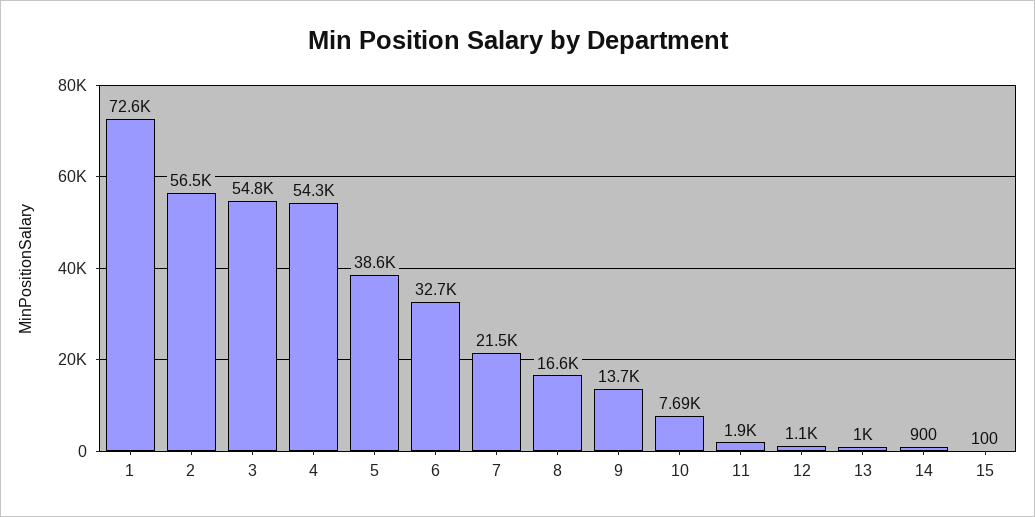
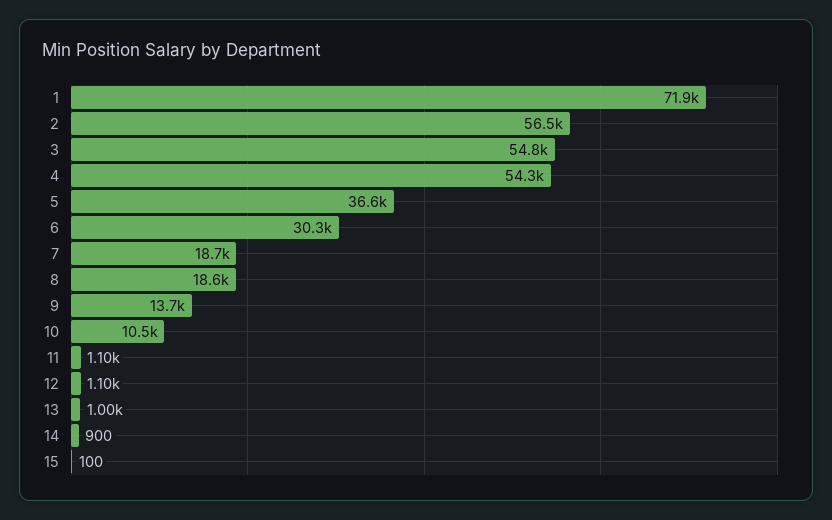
  {
-   "1": 72600,
+   "1": 71900,
    "2": 56500,
    "3": 54800,
    "4": 54300,
-   "5": 38600,
+   "5": 36600,
-   "6": 32700,
+   "6": 30300,
-   "7": 21500,
+   "7": 18700,
-   "8": 16600,
+   "8": 18600,
    "9": 13700,
-   "10": 7690,
+   "10": 10500,
-   "11": 1900,
+   "11": 1100,
    "12": 1100,
    "13": 1000,
    "14": 900,
    "15": 100
  }

